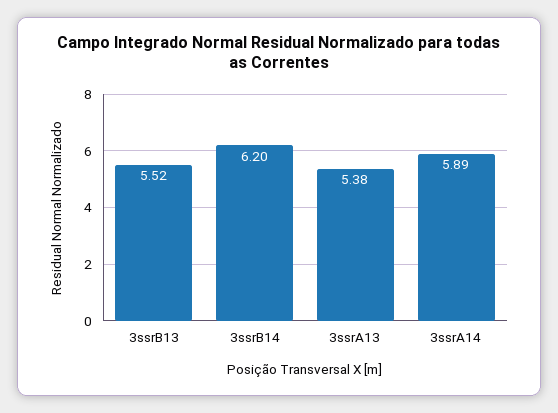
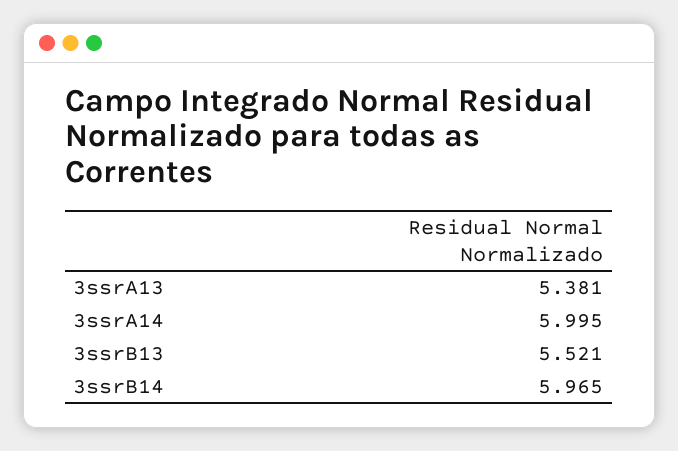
  {
    "3ssrB13": 5.521,
-   "3ssrB14": 6.2,
+   "3ssrB14": 5.965,
    "3ssrA13": 5.381,
-   "3ssrA14": 5.89
+   "3ssrA14": 5.995
  }

